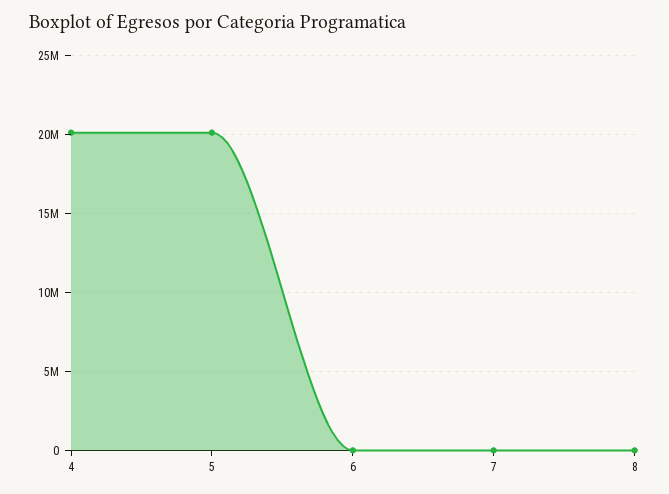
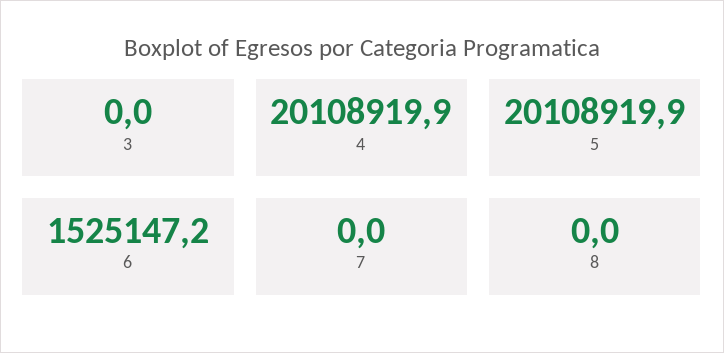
  {
    "4": 20108919.9,
    "5": 20108919.9,
-   "6": 0,
+   "6": 1525147.2,
    "7": 0,
-   "8": 0
+   "8": 0,
+   "3": 0
  }

